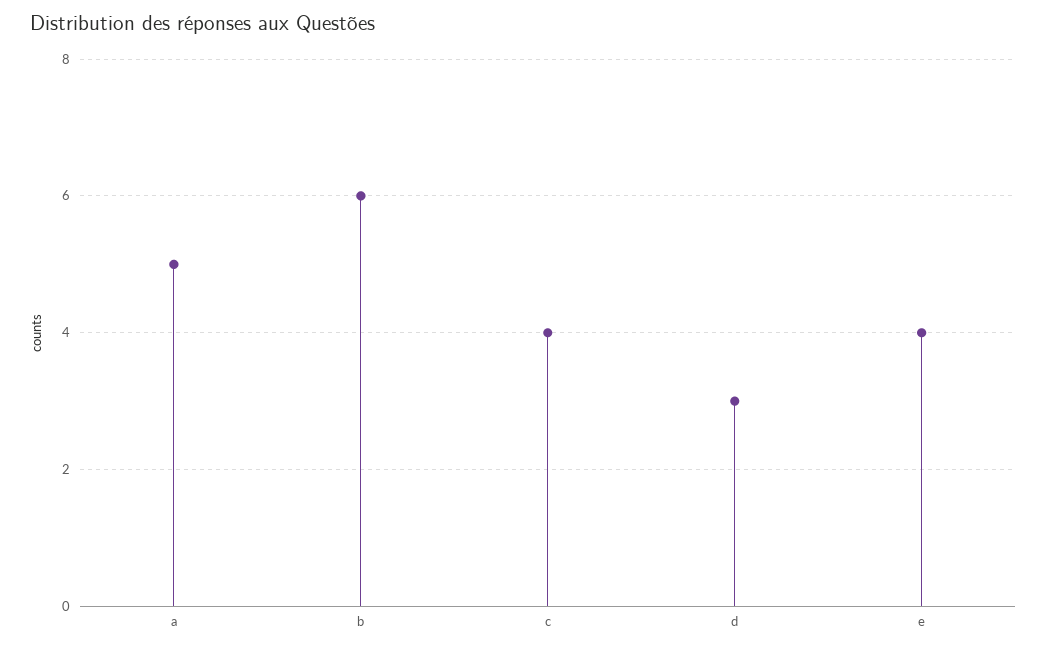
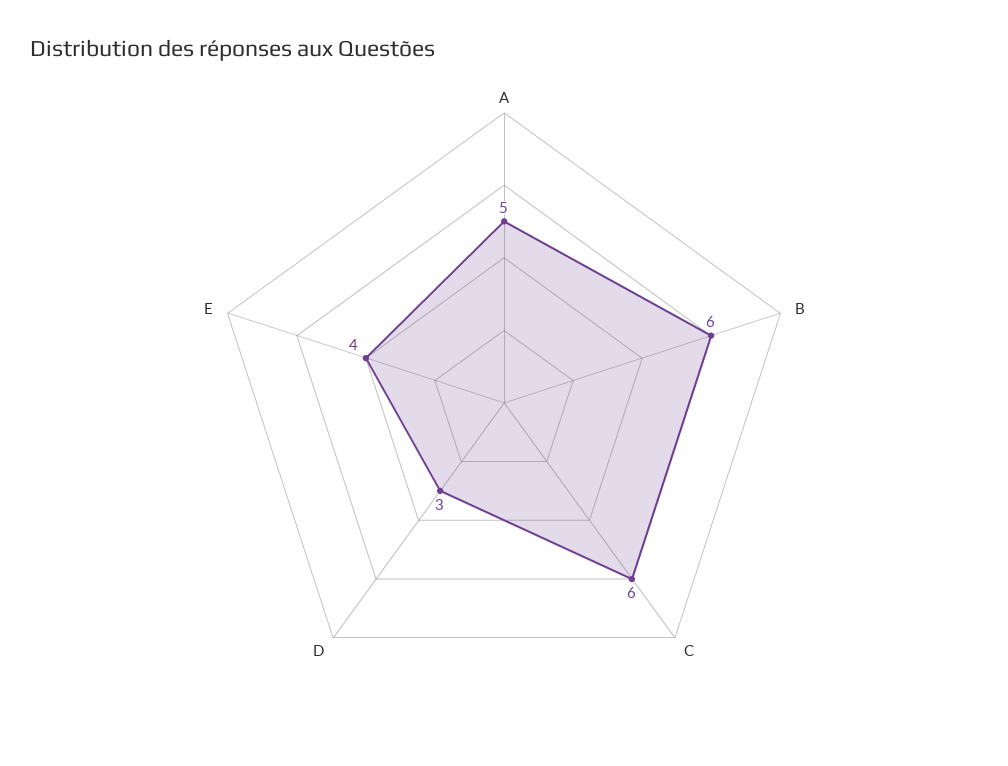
  {
    "a": 5,
    "b": 6,
-   "c": 4,
+   "c": 6,
    "d": 3,
    "e": 4
  }

